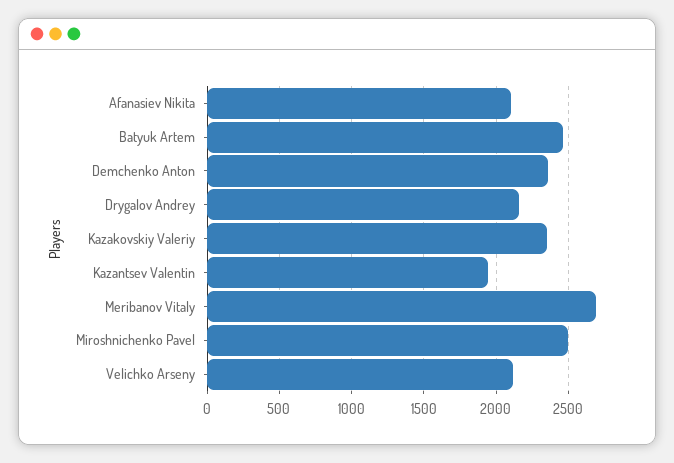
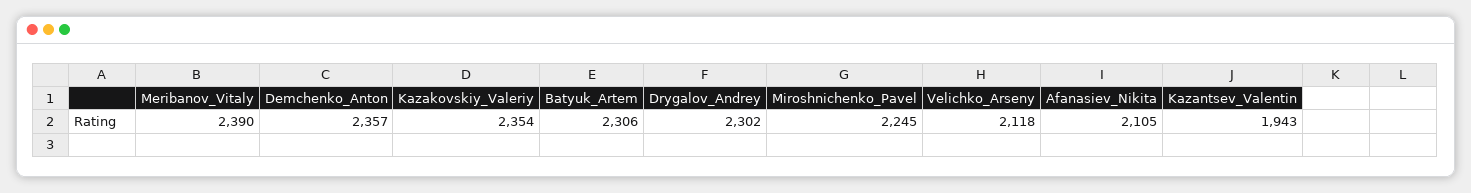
  {
    "Afanasiev Nikita": 2105,
-   "Batyuk Artem": 2450,
+   "Batyuk Artem": 2306,
    "Demchenko Anton": 2357,
-   "Drygalov Andrey": 2150,
+   "Drygalov Andrey": 2302,
    "Kazakovskiy Valeriy": 2354,
    "Kazantsev Valentin": 1943,
-   "Meribanov Vitaly": 2700,
+   "Meribanov Vitaly": 2390,
-   "Miroshnichenko Pavel": 2500,
+   "Miroshnichenko Pavel": 2245,
    "Velichko Arseny": 2118
  }

